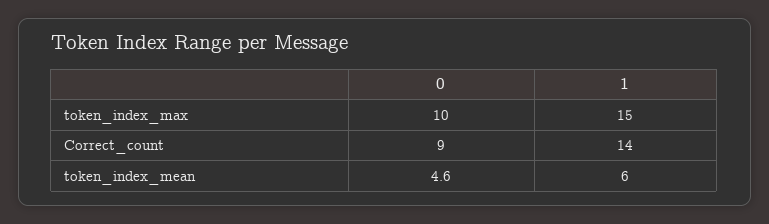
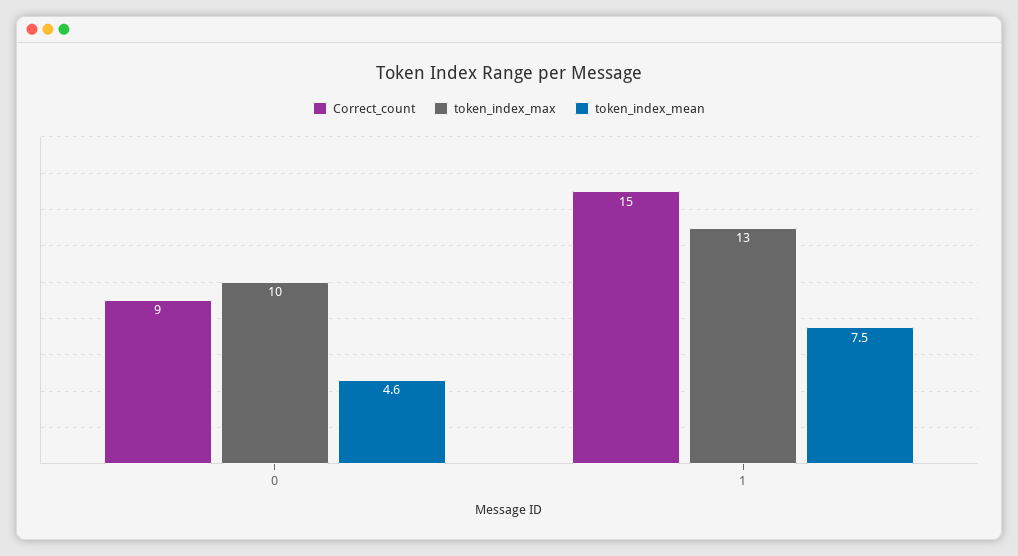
  {
    "token_index_max": {
      "0": 10,
-     "1": 15
+     "1": 13
    },
    "Correct_count": {
      "0": 9,
-     "1": 14
+     "1": 15
    },
    "token_index_mean": {
      "0": 4.6,
-     "1": 6
+     "1": 7.5
    }
  }

